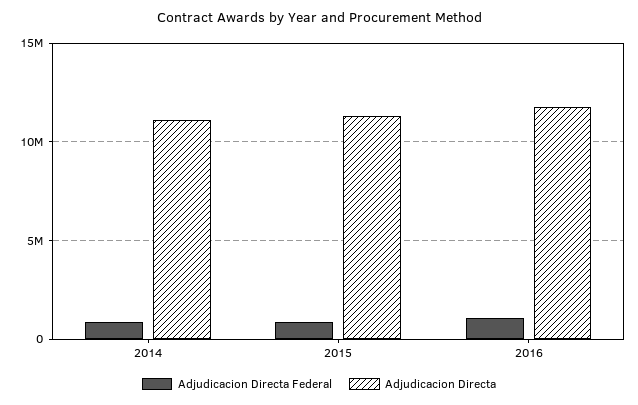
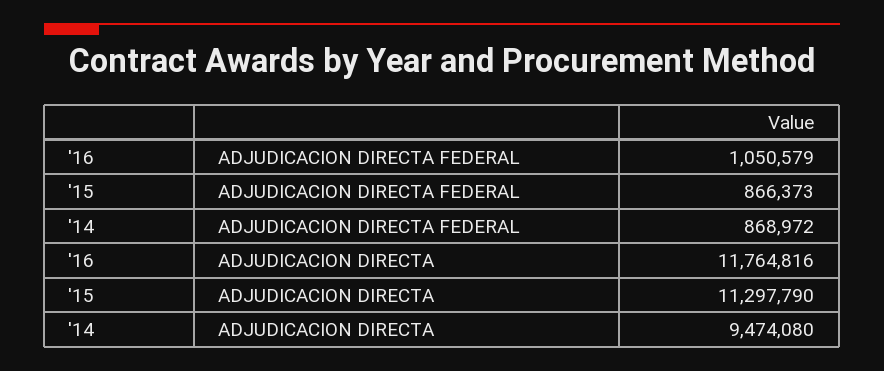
  {
    "Adjudicacion Directa Federal": {
      "2014": 868972,
      "2015": 866373,
      "2016": 1050579
    },
    "Adjudicacion Directa": {
-     "2014": 11000000,
+     "2014": 9474080,
      "2015": 11297790,
      "2016": 11764816
    }
  }

